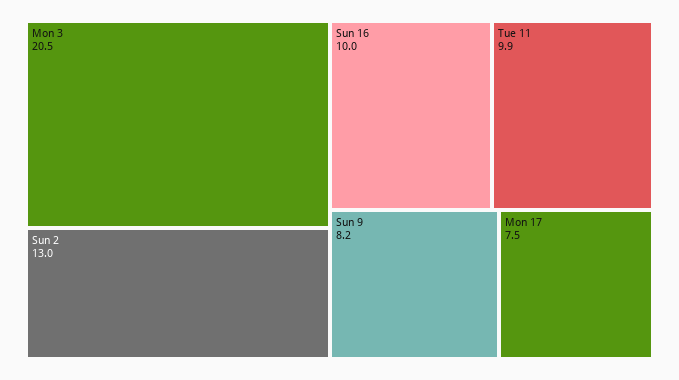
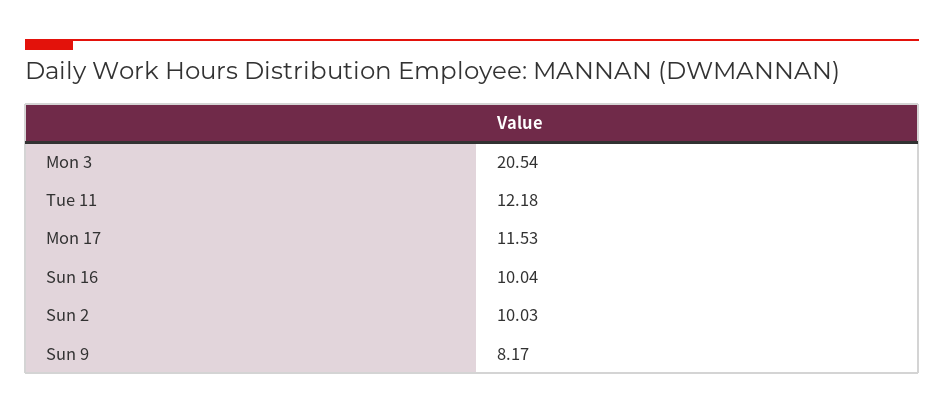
  {
    "Mon 3": 20.54,
-   "Sun 2": 13,
+   "Sun 2": 10.03,
    "Sun 16": 10.04,
-   "Tue 11": 9.9,
+   "Tue 11": 12.18,
    "Sun 9": 8.17,
-   "Mon 17": 7.5
+   "Mon 17": 11.53
  }

